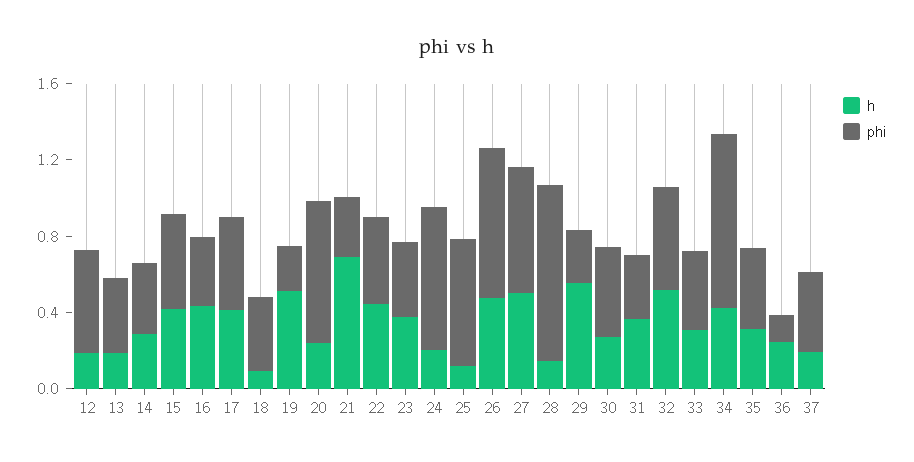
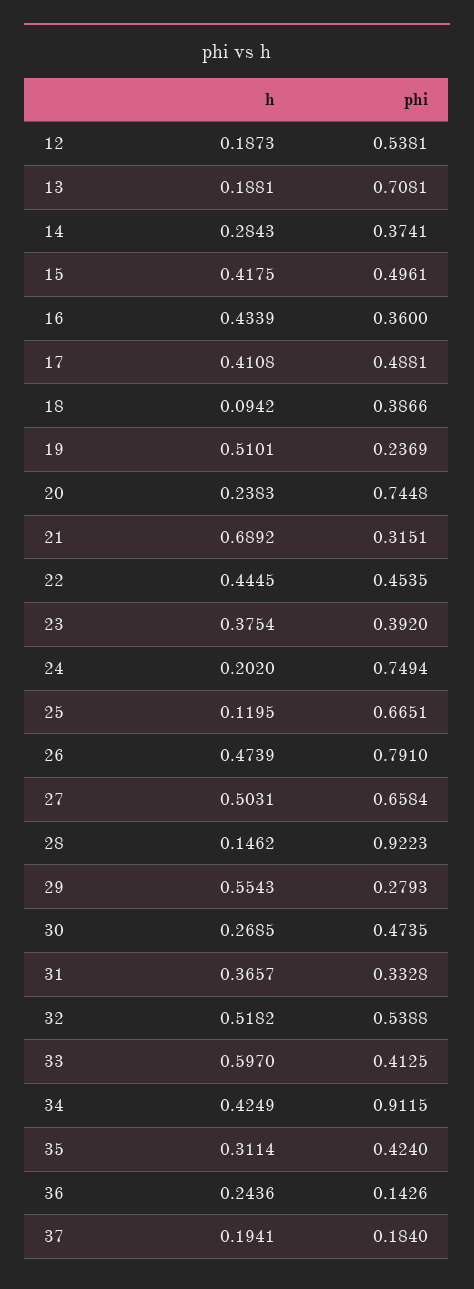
  {
    "h": {
      "12": 0.1873,
      "13": 0.1881,
      "14": 0.2843,
      "15": 0.4175,
      "16": 0.4339,
      "17": 0.4108,
      "18": 0.0942,
      "19": 0.5101,
      "20": 0.2383,
      "21": 0.6892,
      "22": 0.4445,
      "23": 0.3754,
      "24": 0.202,
      "25": 0.1195,
      "26": 0.4739,
      "27": 0.5031,
      "28": 0.1462,
      "29": 0.5543,
      "30": 0.2685,
      "31": 0.3657,
      "32": 0.5182,
-     "33": 0.3,
+     "33": 0.597,
      "34": 0.4249,
      "35": 0.3114,
      "36": 0.2436,
      "37": 0.1941
    },
    "phi": {
      "12": 0.5381,
-     "13": 0.4,
+     "13": 0.7081,
      "14": 0.3741,
      "15": 0.4961,
      "16": 0.36,
      "17": 0.4881,
      "18": 0.3866,
      "19": 0.2369,
      "20": 0.7448,
      "21": 0.3151,
      "22": 0.4535,
      "23": 0.392,
      "24": 0.7494,
      "25": 0.6651,
      "26": 0.791,
      "27": 0.6584,
      "28": 0.9223,
      "29": 0.2793,
      "30": 0.4735,
      "31": 0.3328,
      "32": 0.5388,
      "33": 0.4125,
      "34": 0.9115,
      "35": 0.424,
      "36": 0.1426,
-     "37": 0.4
+     "37": 0.184
    }
  }

